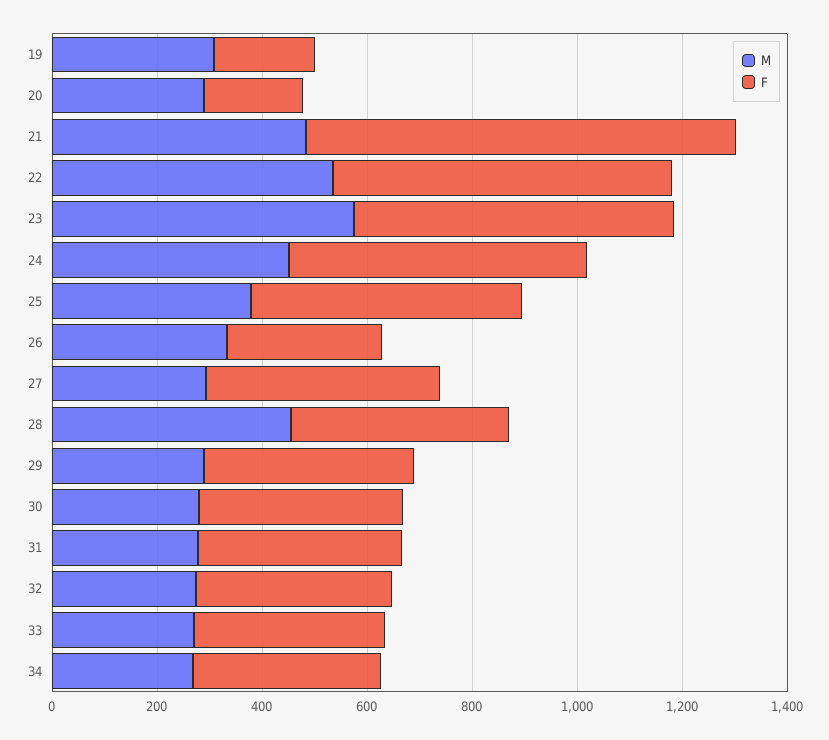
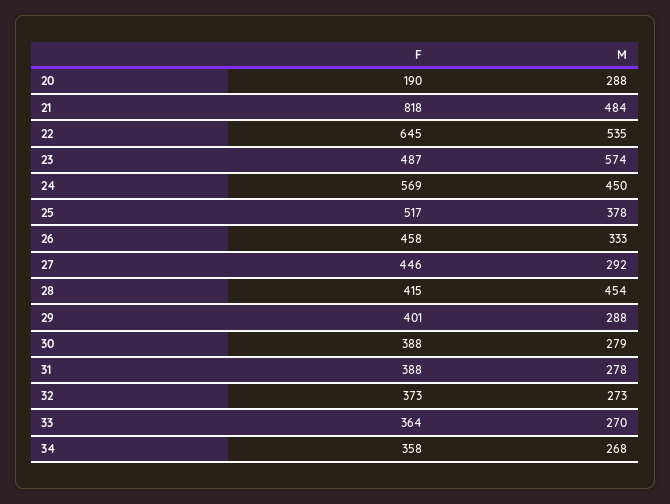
  {
    "M": {
-     "19": 300,
      "20": 288,
      "21": 484,
      "22": 535,
      "23": 574,
      "24": 450,
      "25": 378,
      "26": 333,
      "27": 292,
      "28": 454,
      "29": 288,
      "30": 279,
      "31": 278,
      "32": 273,
      "33": 270,
      "34": 268
    },
    "F": {
-     "19": 200,
      "20": 190,
      "21": 818,
      "22": 645,
-     "23": 600,
+     "23": 487,
      "24": 569,
      "25": 517,
-     "26": 300,
+     "26": 458,
      "27": 446,
      "28": 415,
      "29": 401,
      "30": 388,
      "31": 388,
      "32": 373,
      "33": 364,
      "34": 358
    }
  }

